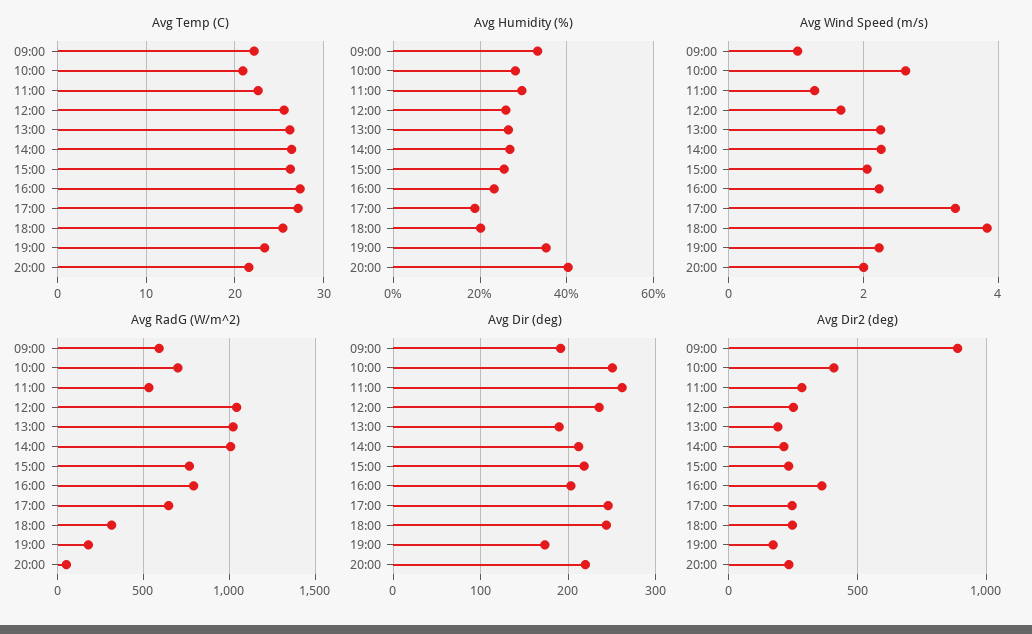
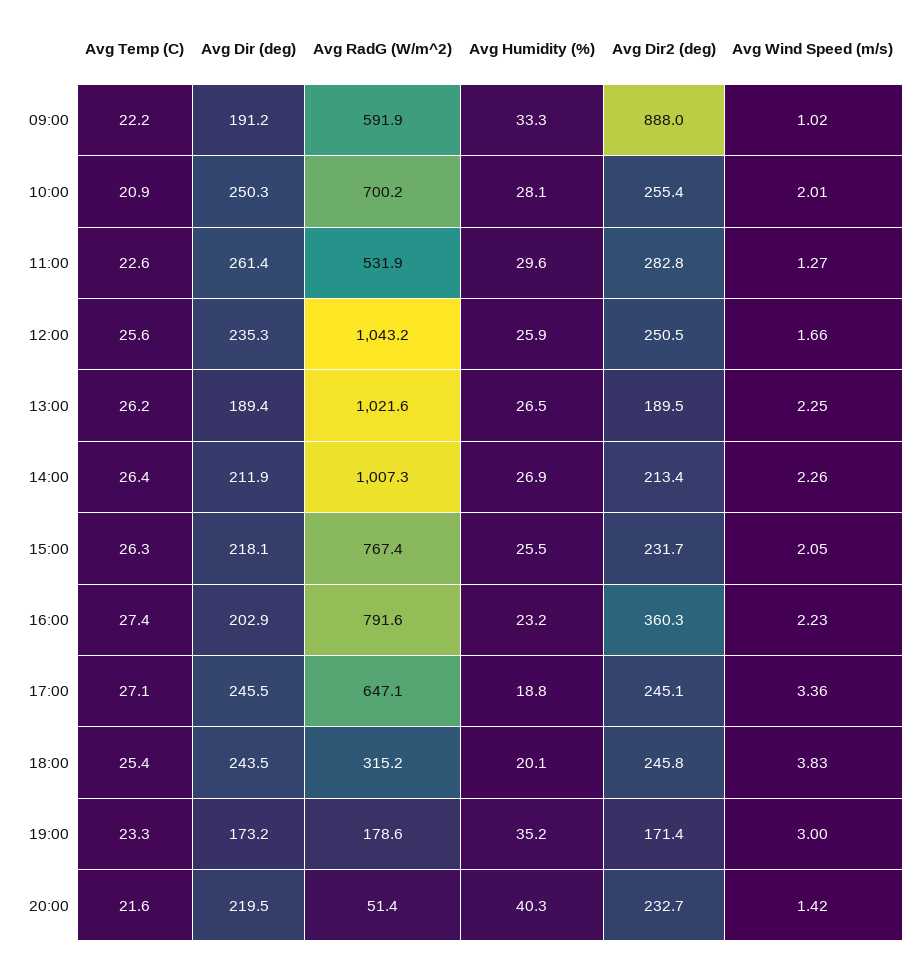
  {
    "Avg Temp (C)": {
      "09:00": 22.2,
      "10:00": 20.9,
      "11:00": 22.6,
      "12:00": 25.6,
      "13:00": 26.2,
      "14:00": 26.4,
      "15:00": 26.3,
      "16:00": 27.4,
      "17:00": 27.1,
      "18:00": 25.4,
      "19:00": 23.3,
      "20:00": 21.6
    },
    "Avg Humidity (%)": {
      "09:00": 33.3,
      "10:00": 28.1,
      "11:00": 29.6,
      "12:00": 25.9,
      "13:00": 26.5,
      "14:00": 26.9,
      "15:00": 25.5,
      "16:00": 23.2,
      "17:00": 18.8,
      "18:00": 20.1,
      "19:00": 35.2,
      "20:00": 40.3
    },
    "Avg Wind Speed (m/s)": {
      "09:00": 1.02,
-     "10:00": 2.6,
+     "10:00": 2.01,
      "11:00": 1.27,
      "12:00": 1.66,
      "13:00": 2.25,
      "14:00": 2.26,
      "15:00": 2.05,
      "16:00": 2.23,
      "17:00": 3.36,
      "18:00": 3.83,
-     "19:00": 2.2,
+     "19:00": 3,
-     "20:00": 2
+     "20:00": 1.42
    },
    "Avg RadG (W/m^2)": {
      "09:00": 591.9,
      "10:00": 700.2,
      "11:00": 531.9,
      "12:00": 1043.2,
      "13:00": 1021.6,
      "14:00": 1007.3,
      "15:00": 767.4,
      "16:00": 791.6,
      "17:00": 647.1,
      "18:00": 315.2,
      "19:00": 178.6,
      "20:00": 51.4
    },
    "Avg Dir (deg)": {
      "09:00": 191.2,
      "10:00": 250.3,
      "11:00": 261.4,
      "12:00": 235.3,
      "13:00": 189.4,
      "14:00": 211.9,
      "15:00": 218.1,
      "16:00": 202.9,
      "17:00": 245.5,
      "18:00": 243.5,
      "19:00": 173.2,
      "20:00": 219.5
    },
    "Avg Dir2 (deg)": {
      "09:00": 888,
-     "10:00": 400,
+     "10:00": 255.4,
      "11:00": 282.8,
      "12:00": 250.5,
      "13:00": 189.5,
      "14:00": 213.4,
      "15:00": 231.7,
      "16:00": 360.3,
      "17:00": 245.1,
      "18:00": 245.8,
      "19:00": 171.4,
      "20:00": 232.7
    }
  }

